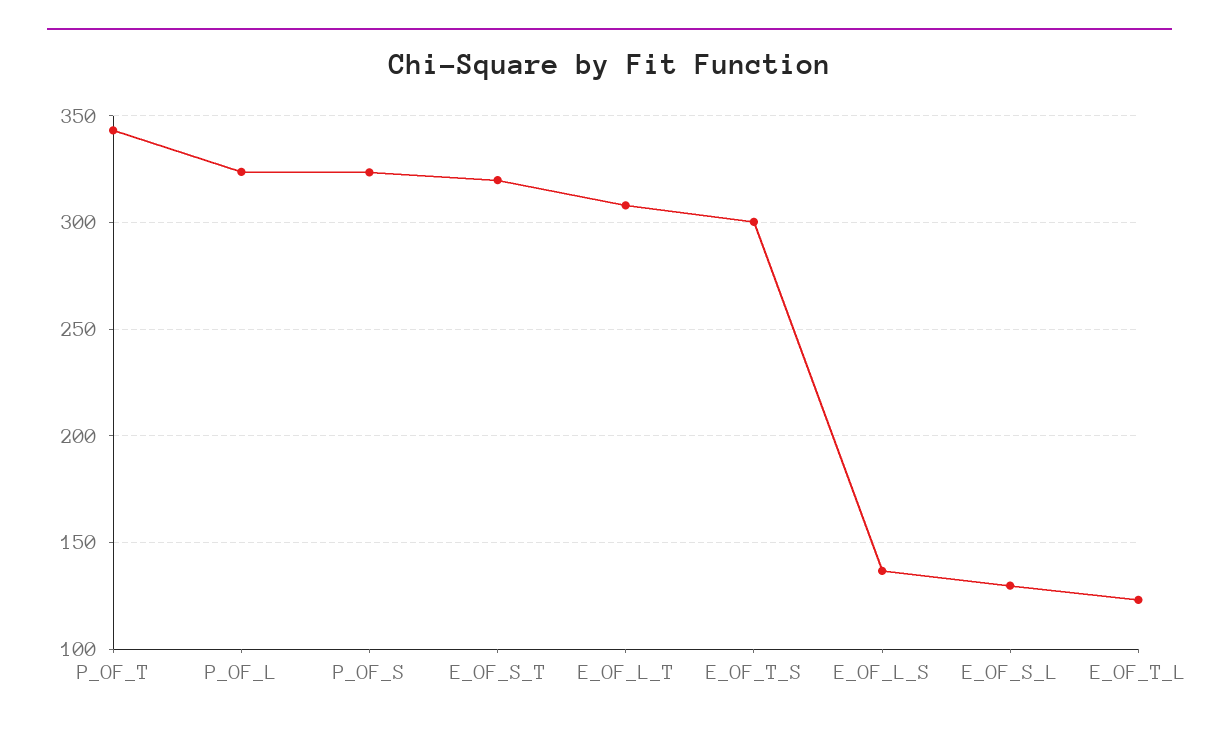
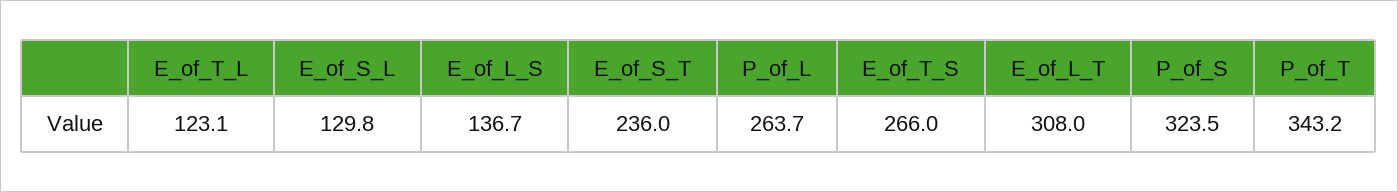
  {
    "P_OF_T": 343.2,
-   "P_OF_L": 325,
+   "P_OF_L": 263.7,
    "P_OF_S": 323.5,
-   "E_OF_S_T": 320,
+   "E_OF_S_T": 236,
    "E_OF_L_T": 308,
-   "E_OF_T_S": 300,
+   "E_OF_T_S": 266,
    "E_OF_L_S": 136.7,
    "E_OF_S_L": 129.8,
    "E_OF_T_L": 123.1
  }

